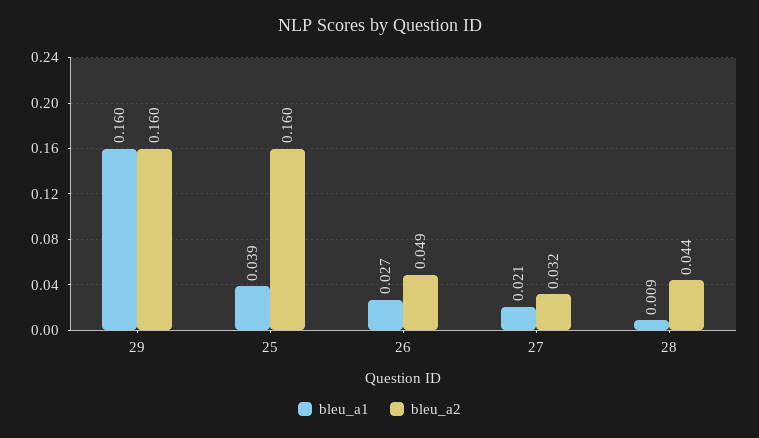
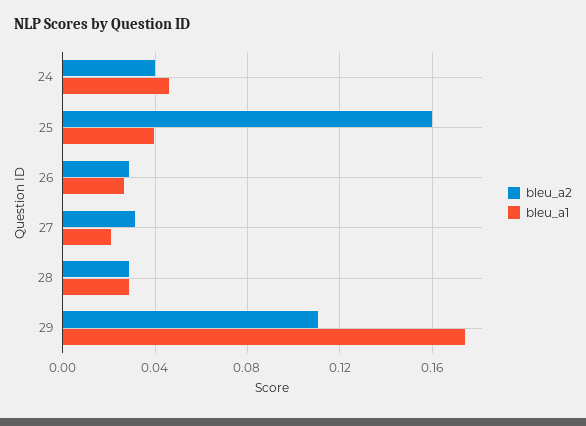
  {
    "bleu_a1": {
-     "29": 0.16,
+     "29": 0.175,
      "25": 0.039,
      "26": 0.027,
      "27": 0.021,
-     "28": 0.009
+     "28": 0.03,
+     "24": 0.045
    },
    "bleu_a2": {
-     "29": 0.16,
+     "29": 0.11,
      "25": 0.16,
-     "26": 0.049,
+     "26": 0.03,
      "27": 0.032,
-     "28": 0.044
+     "28": 0.03,
+     "24": 0.04
    }
  }

